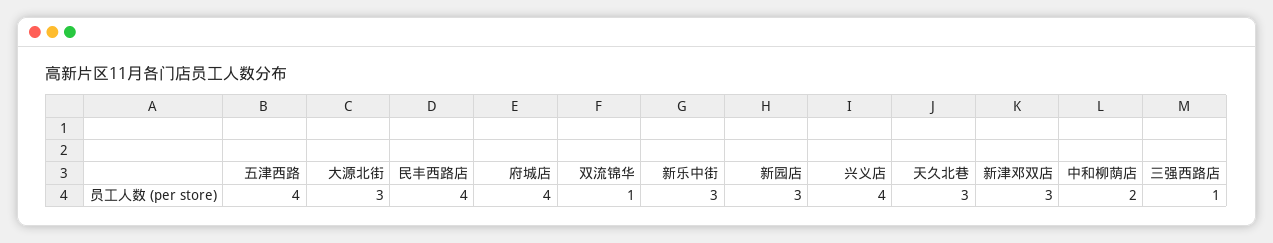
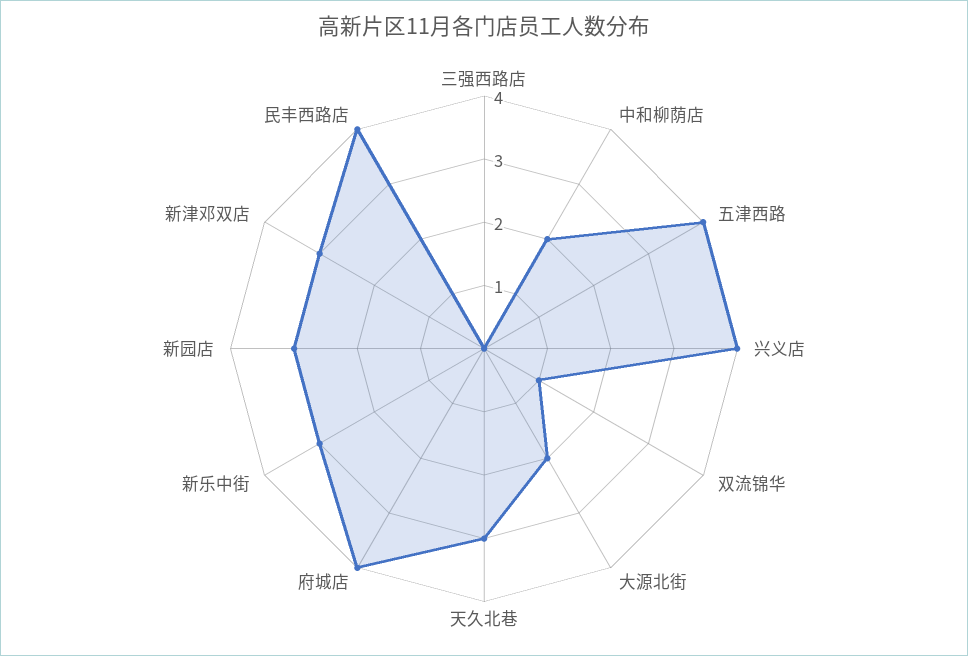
  {
    "五津西路": 4,
-   "大源北街": 3,
+   "大源北街": 2,
    "民丰西路店": 4,
    "府城店": 4,
    "双流锦华": 1,
    "新乐中街": 3,
    "新园店": 3,
    "兴义店": 4,
    "天久北巷": 3,
    "新津邓双店": 3,
    "中和柳荫店": 2,
-   "三强西路店": 1
+   "三强西路店": 0
  }

